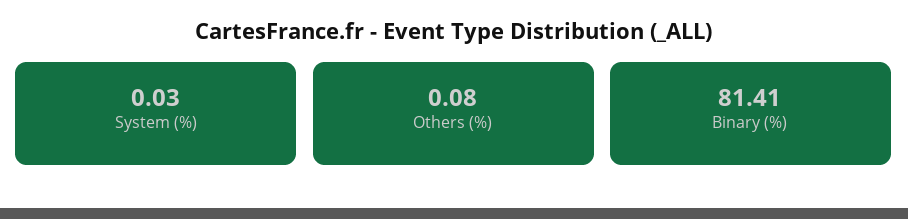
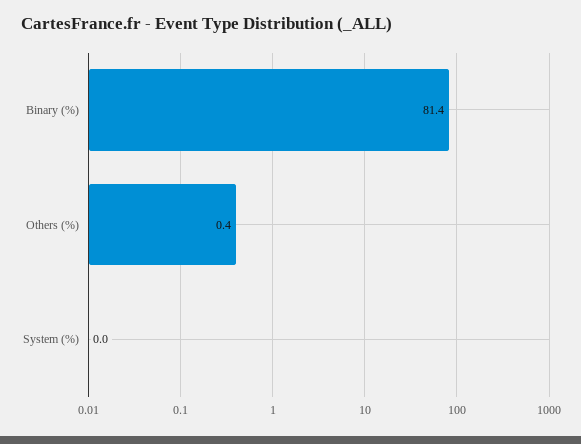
  {
    "System (%)": 0.03,
-   "Others (%)": 0.08,
+   "Others (%)": 0.4,
    "Binary (%)": 81.41
  }

